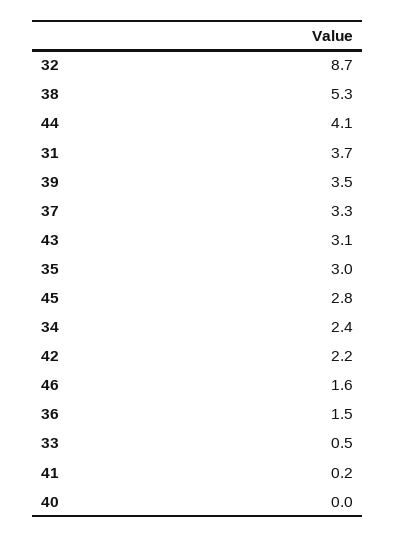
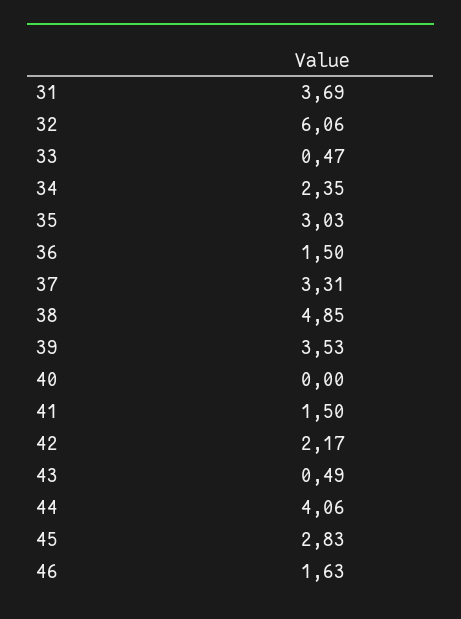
  {
-   "32": 8.7,
+   "32": 6.06,
-   "38": 5.3,
+   "38": 4.85,
    "44": 4.06,
    "31": 3.69,
    "39": 3.53,
    "37": 3.31,
-   "43": 3.1,
+   "43": 0.49,
    "35": 3.03,
    "45": 2.83,
    "34": 2.35,
    "42": 2.17,
    "46": 1.63,
    "36": 1.5,
    "33": 0.47,
-   "41": 0.2,
+   "41": 1.5,
    "40": 0
  }

